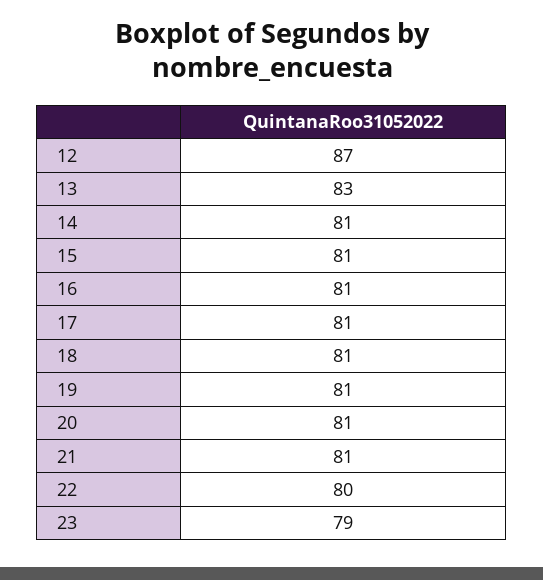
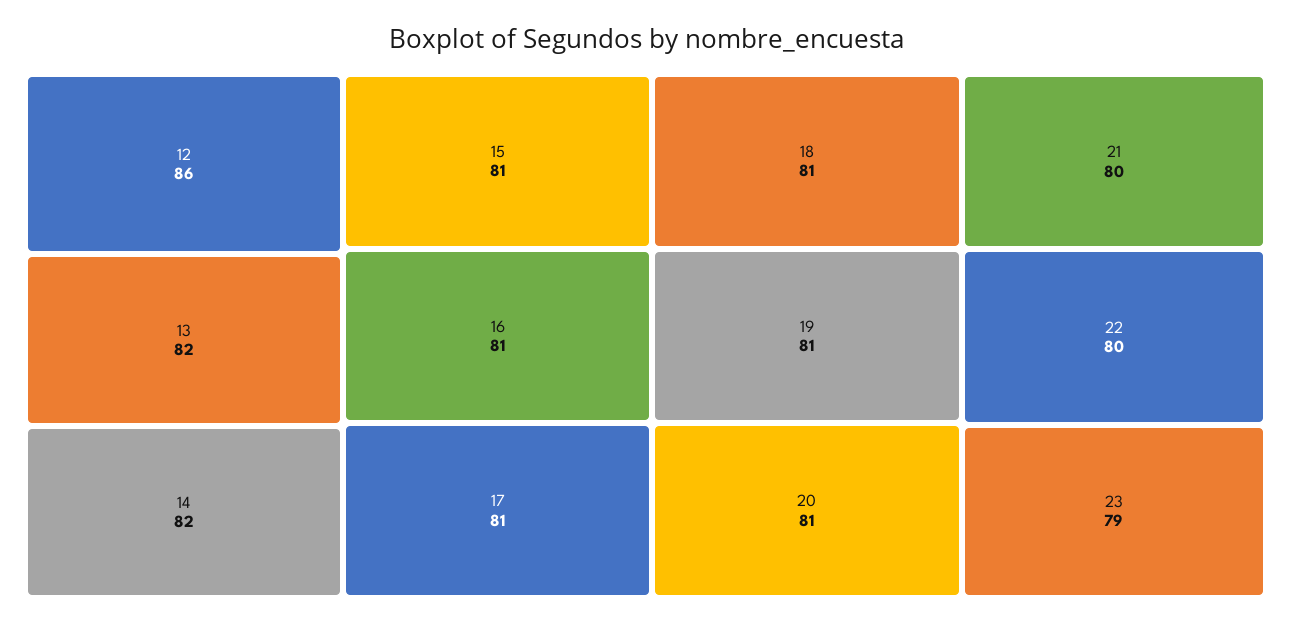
  {
-   "12": 87,
+   "12": 86,
-   "13": 83,
+   "13": 82,
-   "14": 81,
+   "14": 82,
    "15": 81,
    "16": 81,
    "17": 81,
    "18": 81,
    "19": 81,
    "20": 81,
-   "21": 81,
+   "21": 80,
    "22": 80,
    "23": 79
  }

